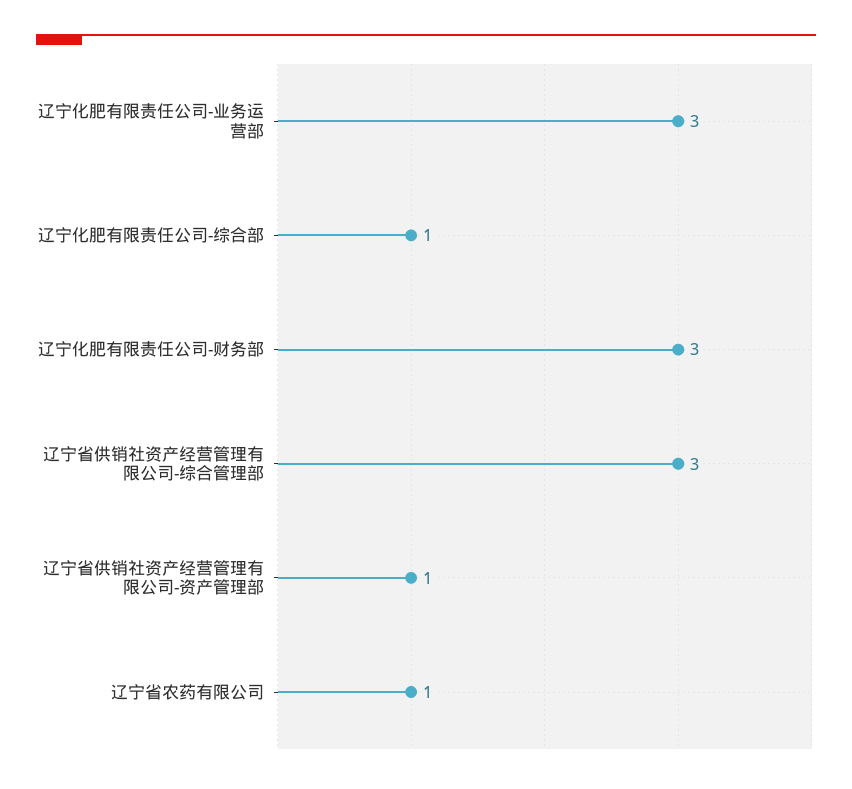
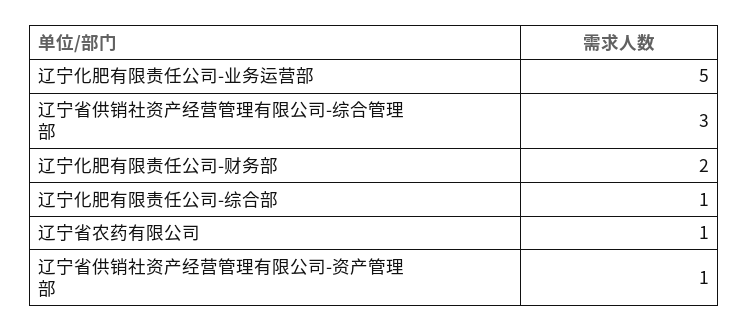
  {
-   "辽宁化肥有限责任公司-业务运营部": 3,
+   "辽宁化肥有限责任公司-业务运营部": 5,
    "辽宁化肥有限责任公司-综合部": 1,
-   "辽宁化肥有限责任公司-财务部": 3,
+   "辽宁化肥有限责任公司-财务部": 2,
    "辽宁省供销社资产经营管理有限公司-综合管理部": 3,
    "辽宁省供销社资产经营管理有限公司-资产管理部": 1,
    "辽宁省农药有限公司": 1
  }

